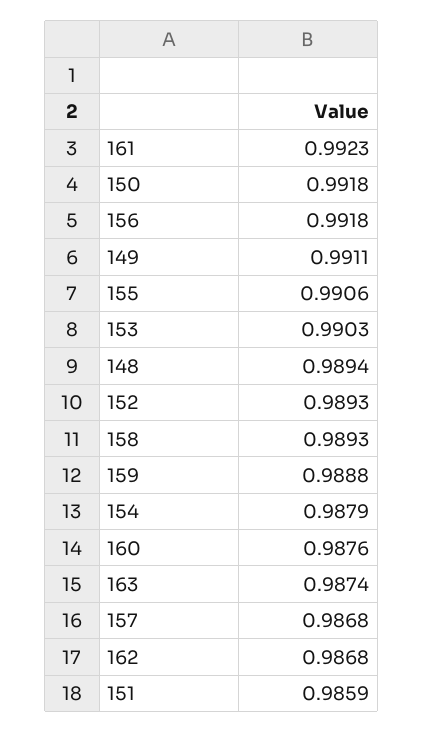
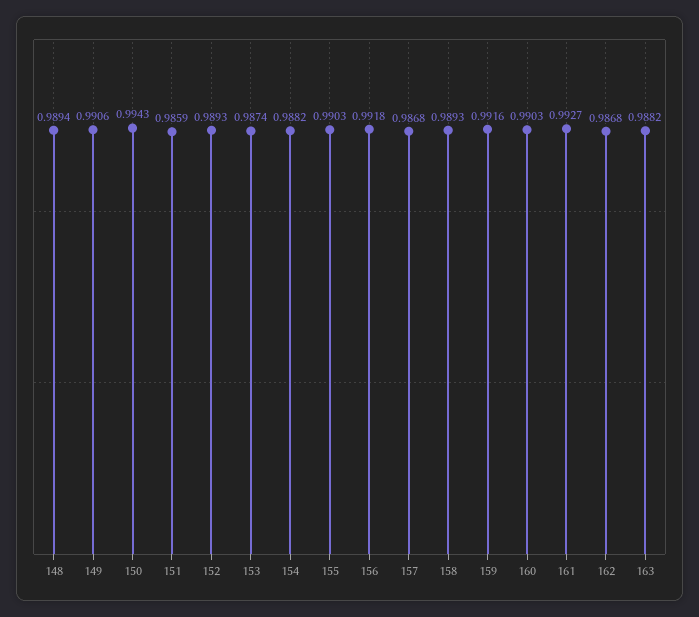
  {
-   "161": 0.9923,
+   "161": 0.9927,
-   "150": 0.9918,
+   "150": 0.9943,
    "156": 0.9918,
-   "149": 0.9911,
+   "149": 0.9906,
-   "155": 0.9906,
+   "155": 0.9903,
-   "153": 0.9903,
+   "153": 0.9874,
    "148": 0.9894,
    "152": 0.9893,
    "158": 0.9893,
-   "159": 0.9888,
+   "159": 0.9916,
-   "154": 0.9879,
+   "154": 0.9882,
-   "160": 0.9876,
+   "160": 0.9903,
-   "163": 0.9874,
+   "163": 0.9882,
    "157": 0.9868,
    "162": 0.9868,
    "151": 0.9859
  }

